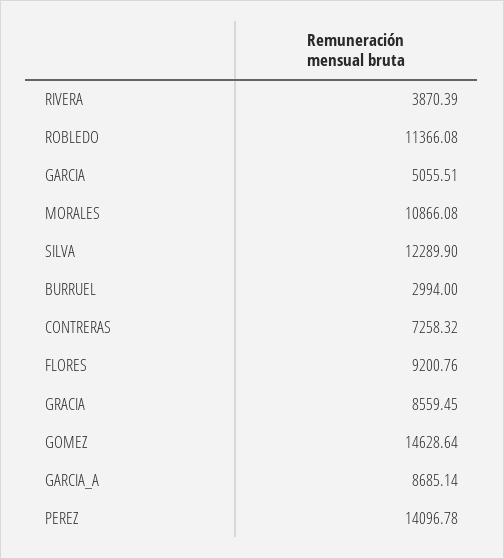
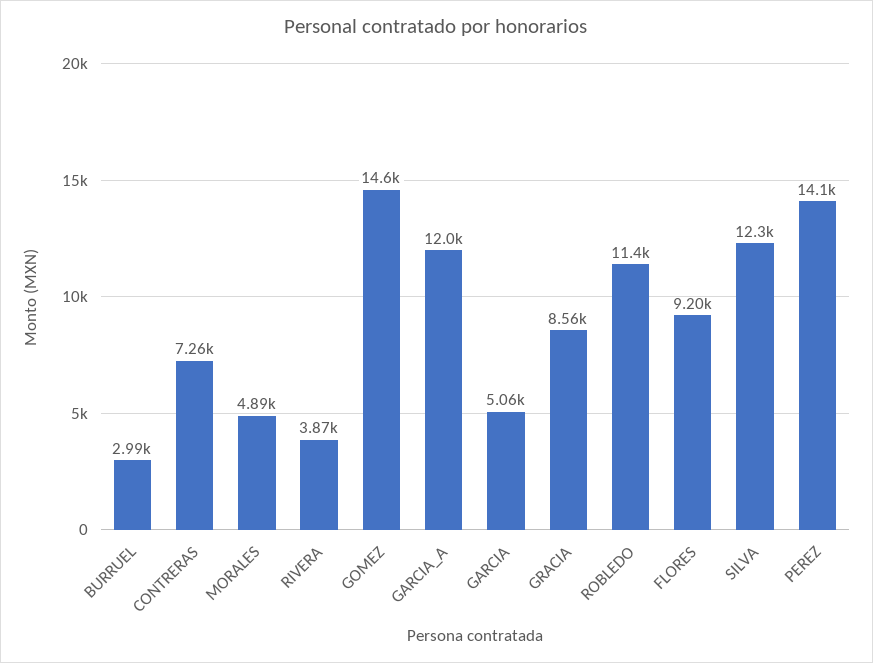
  {
    "RIVERA": 3870.39,
    "ROBLEDO": 11366.08,
    "GARCIA": 5055.51,
-   "MORALES": 10866.08,
+   "MORALES": 4890,
    "SILVA": 12289.9,
    "BURRUEL": 2994,
    "CONTRERAS": 7258.32,
    "FLORES": 9200.76,
    "GRACIA": 8559.45,
    "GOMEZ": 14628.64,
-   "GARCIA_A": 8685.14,
+   "GARCIA_A": 12000,
    "PEREZ": 14096.78
  }

